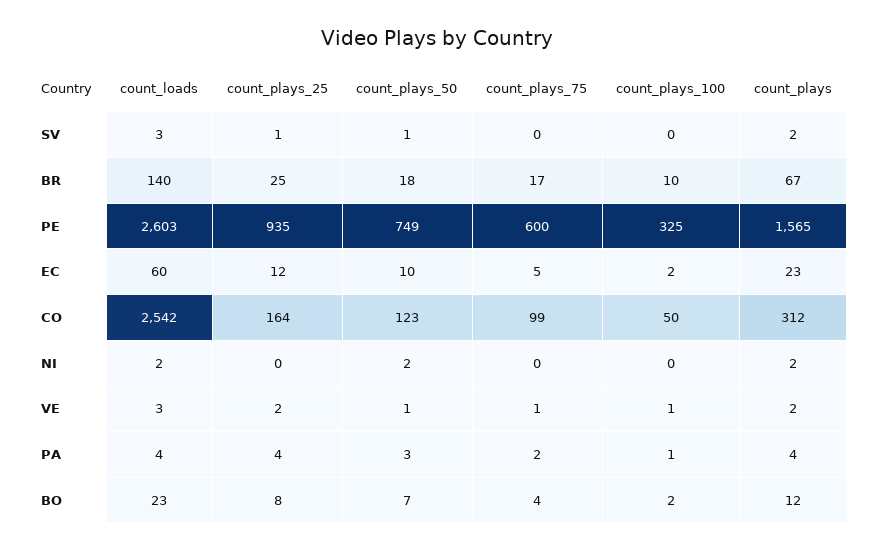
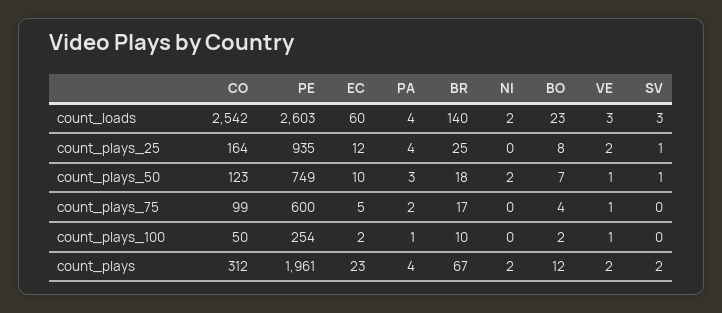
  {
    "count_loads": {
      "SV": 3,
      "BR": 140,
      "PE": 2603,
      "EC": 60,
      "CO": 2542,
      "NI": 2,
      "VE": 3,
      "PA": 4,
      "BO": 23
    },
    "count_plays_25": {
      "SV": 1,
      "BR": 25,
      "PE": 935,
      "EC": 12,
      "CO": 164,
      "NI": 0,
      "VE": 2,
      "PA": 4,
      "BO": 8
    },
    "count_plays_50": {
      "SV": 1,
      "BR": 18,
      "PE": 749,
      "EC": 10,
      "CO": 123,
      "NI": 2,
      "VE": 1,
      "PA": 3,
      "BO": 7
    },
    "count_plays_75": {
      "SV": 0,
      "BR": 17,
      "PE": 600,
      "EC": 5,
      "CO": 99,
      "NI": 0,
      "VE": 1,
      "PA": 2,
      "BO": 4
    },
    "count_plays_100": {
      "SV": 0,
      "BR": 10,
-     "PE": 325,
+     "PE": 254,
      "EC": 2,
      "CO": 50,
      "NI": 0,
      "VE": 1,
      "PA": 1,
      "BO": 2
    },
    "count_plays": {
      "SV": 2,
      "BR": 67,
-     "PE": 1565,
+     "PE": 1961,
      "EC": 23,
      "CO": 312,
      "NI": 2,
      "VE": 2,
      "PA": 4,
      "BO": 12
    }
  }

